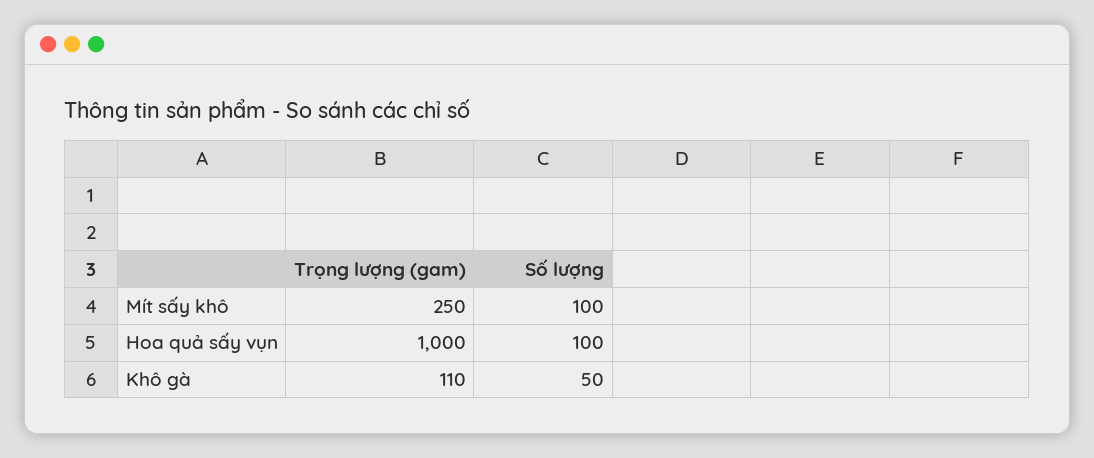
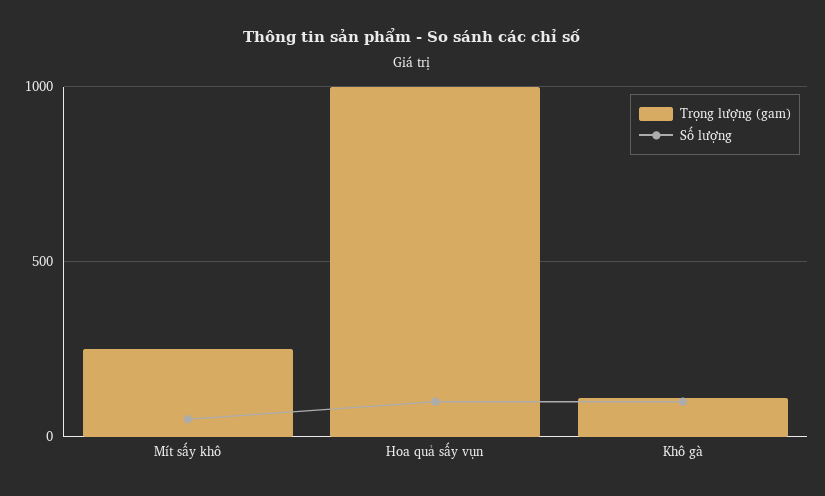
  {
    "Trọng lượng (gam)": {
      "Mít sấy khô": 250,
      "Hoa quả sấy vụn": 1000,
      "Khô gà": 110
    },
    "Số lượng": {
-     "Mít sấy khô": 100,
+     "Mít sấy khô": 50,
      "Hoa quả sấy vụn": 100,
-     "Khô gà": 50
+     "Khô gà": 100
    }
  }

